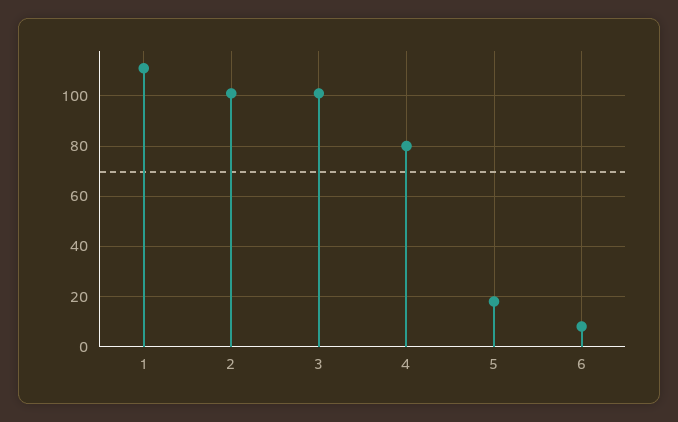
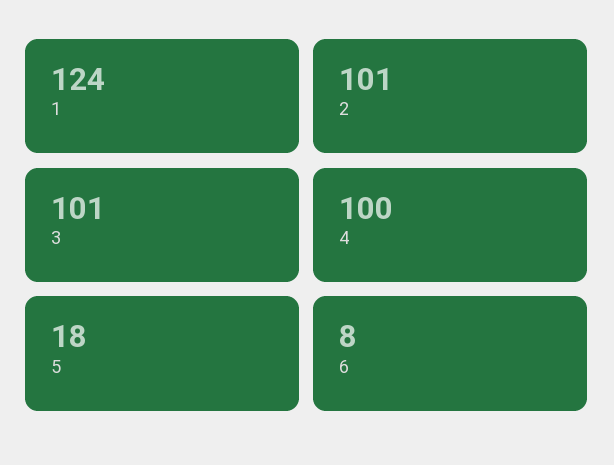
  {
-   "1": 110,
+   "1": 124,
    "2": 101,
    "3": 101,
-   "4": 80,
+   "4": 100,
    "5": 18,
    "6": 8
  }

